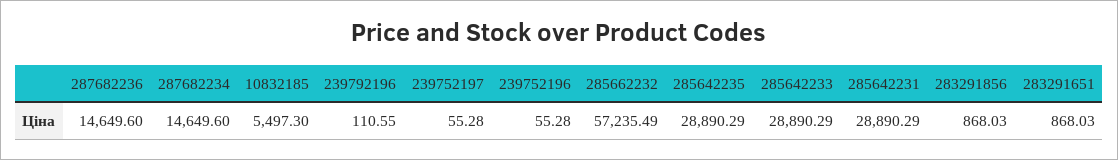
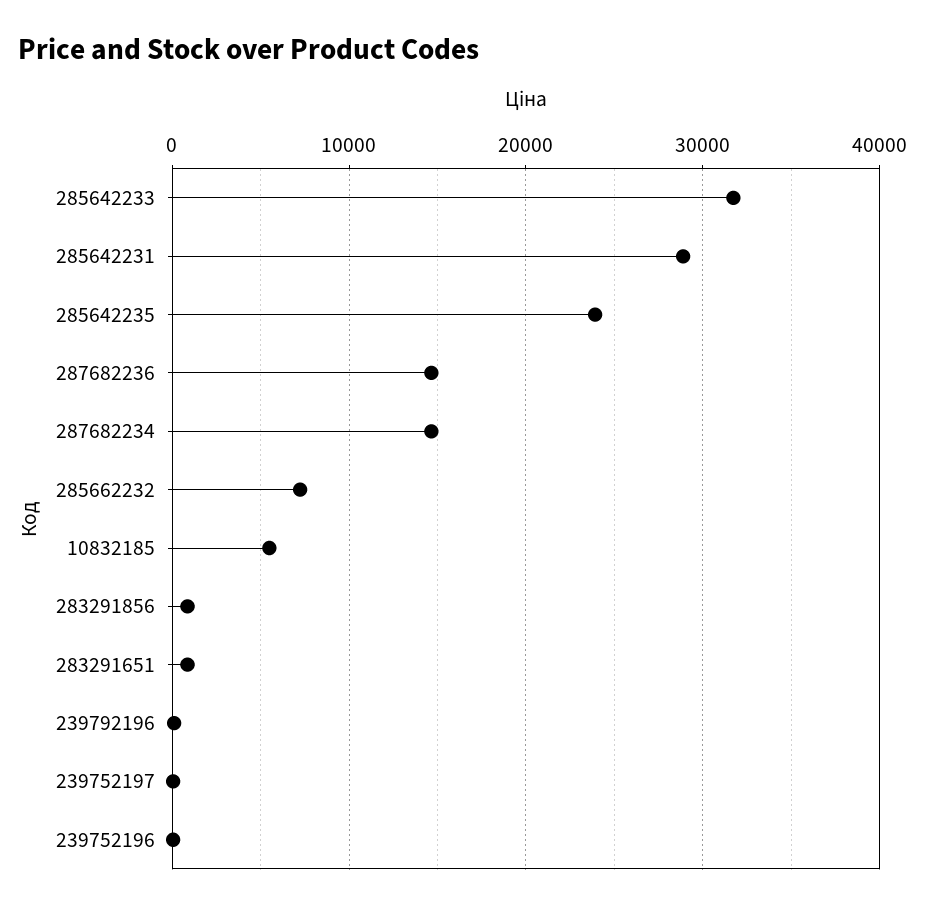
  {
    "287682236": 14649.6,
    "287682234": 14649.6,
    "10832185": 5497.3,
    "239792196": 110.55,
    "239752197": 55.28,
    "239752196": 55.28,
-   "285662232": 57235.49,
+   "285662232": 7000,
-   "285642235": 28890.29,
+   "285642235": 24000,
-   "285642233": 28890.29,
+   "285642233": 32000,
    "285642231": 28890.29,
    "283291856": 868.03,
    "283291651": 868.03
  }

